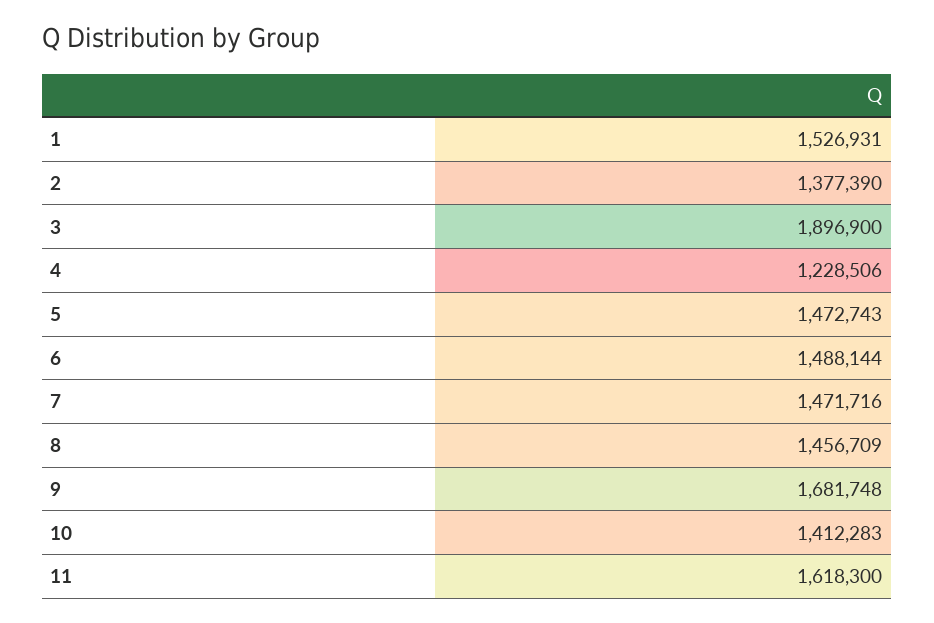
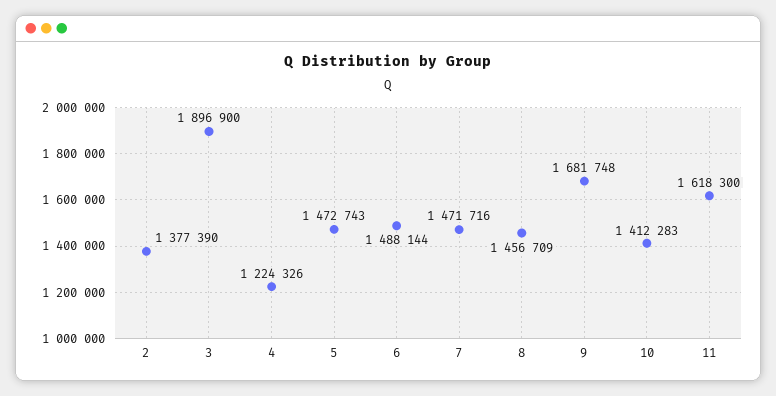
  {
-   "1": 1526931,
    "2": 1377390,
    "3": 1896900,
-   "4": 1228506,
+   "4": 1224326,
    "5": 1472743,
    "6": 1488144,
    "7": 1471716,
    "8": 1456709,
    "9": 1681748,
    "10": 1412283,
    "11": 1618300
  }

